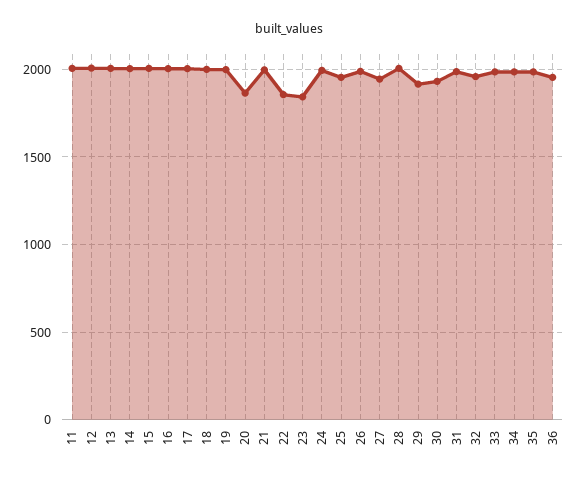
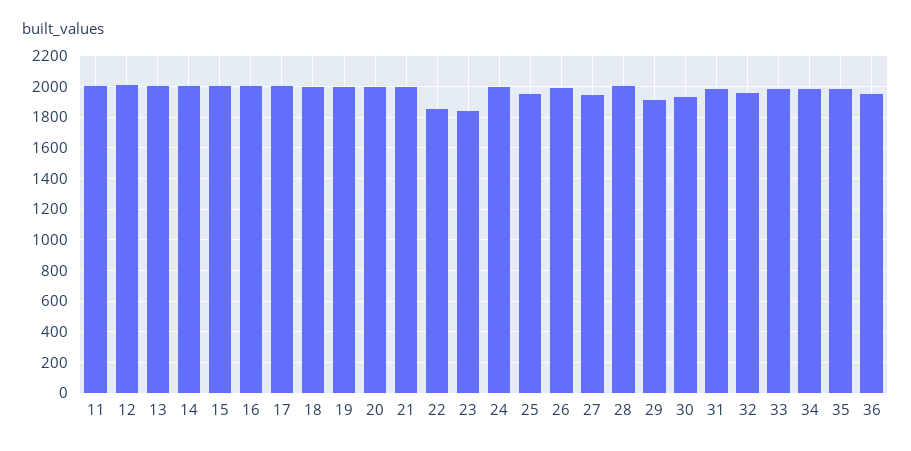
  {
    "11": 2000,
    "12": 2000,
    "13": 2000,
    "14": 2000,
    "15": 2000,
    "16": 2000,
    "17": 2000,
    "18": 2000,
    "19": 2000,
-   "20": 1850,
+   "20": 2000,
    "21": 2000,
    "22": 1850,
    "23": 1850,
    "24": 2000,
    "25": 1950,
    "26": 2000,
    "27": 1950,
    "28": 2000,
    "29": 1900,
    "30": 1950,
    "31": 2000,
    "32": 1950,
    "33": 2000,
    "34": 2000,
    "35": 2000,
    "36": 1950
  }

